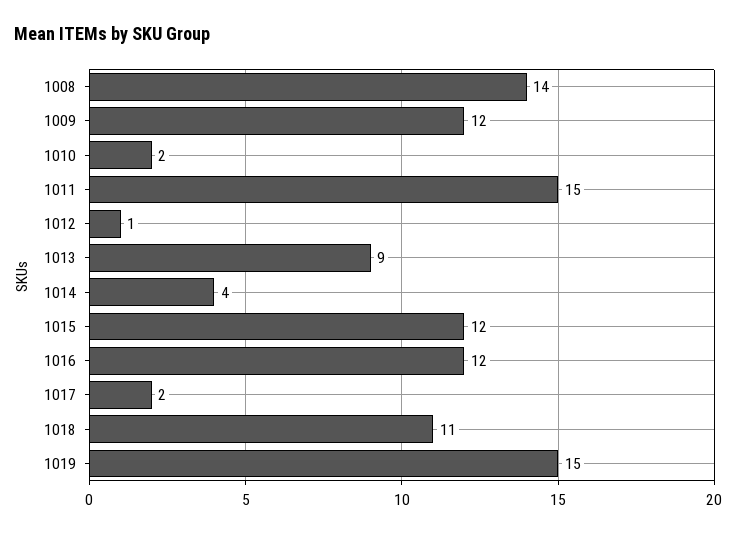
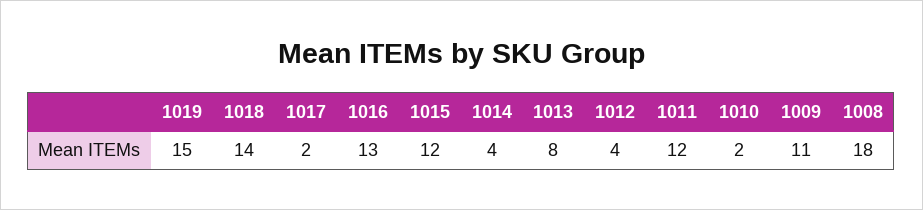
  {
-   "1008": 14,
+   "1008": 18,
-   "1009": 12,
+   "1009": 11,
    "1010": 2,
-   "1011": 15,
+   "1011": 12,
-   "1012": 1,
+   "1012": 4,
-   "1013": 9,
+   "1013": 8,
    "1014": 4,
    "1015": 12,
-   "1016": 12,
+   "1016": 13,
    "1017": 2,
-   "1018": 11,
+   "1018": 14,
    "1019": 15
  }

